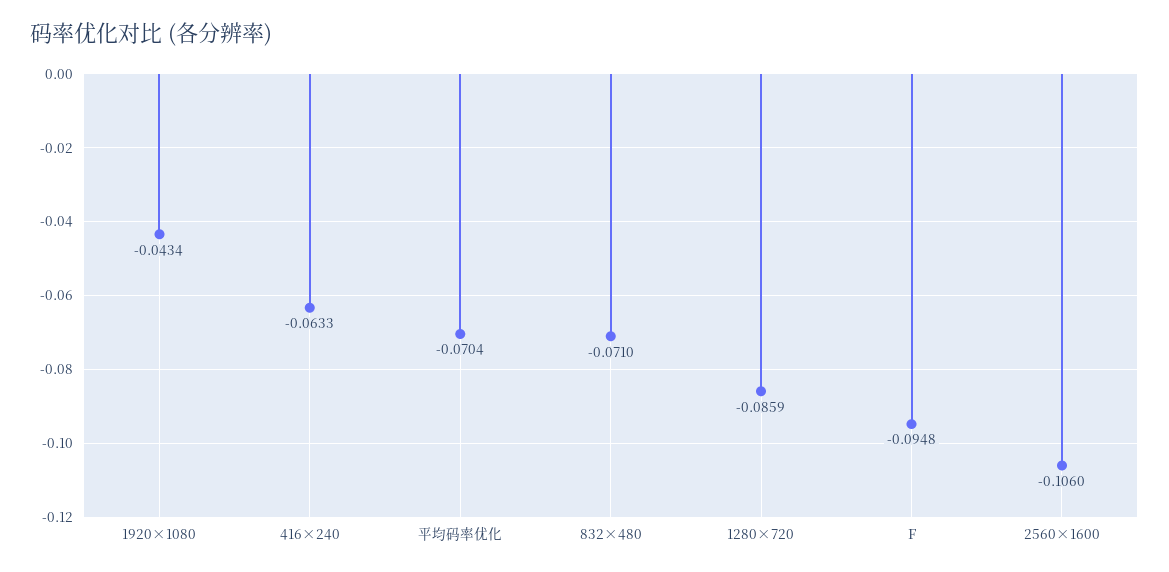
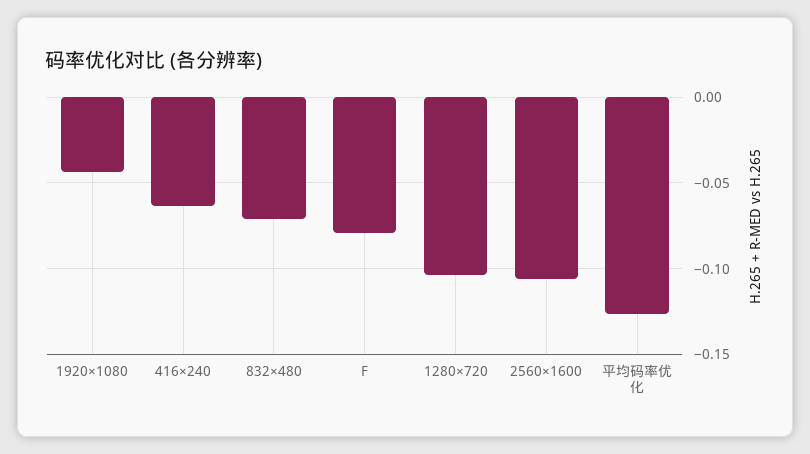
  {
    "1920×1080": -0.0434,
    "416×240": -0.0633,
-   "平均码率优化": -0.0704,
+   "平均码率优化": -0.125,
    "832×480": -0.071,
-   "1280×720": -0.0859,
+   "1280×720": -0.105,
-   "F": -0.0948,
+   "F": -0.08,
    "2560×1600": -0.106
  }

